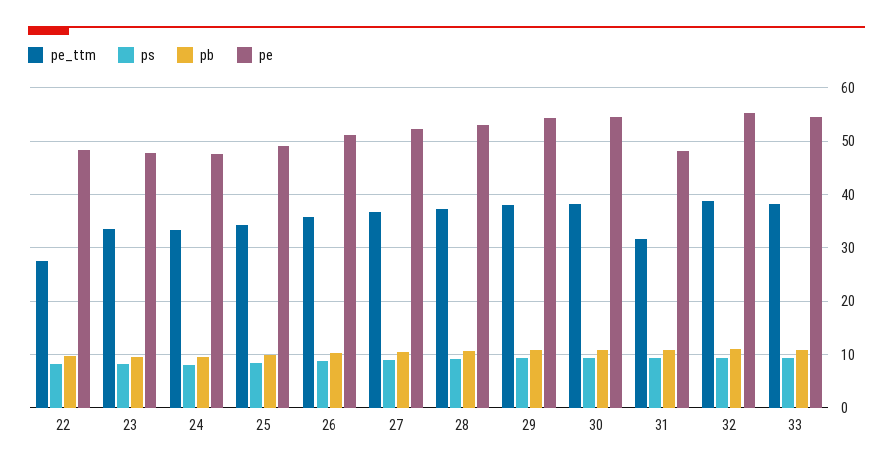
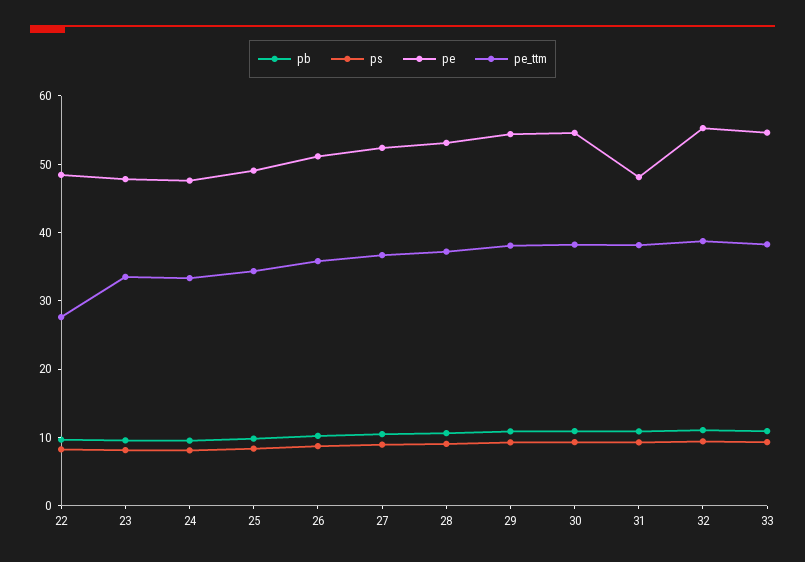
  {
    "pe_ttm": {
      "22": 28,
      "23": 34,
      "24": 34,
      "25": 34,
      "26": 36,
      "27": 36,
      "28": 38,
      "29": 38,
      "30": 38,
-     "31": 32,
+     "31": 38,
      "32": 38,
      "33": 38
    },
    "ps": {
      "22": 8,
      "23": 8,
      "24": 8,
      "25": 8,
      "26": 8,
      "27": 8,
      "28": 10,
      "29": 10,
      "30": 10,
      "31": 10,
      "32": 10,
      "33": 10
    },
    "pb": {
      "22": 10,
      "23": 10,
      "24": 10,
      "25": 10,
      "26": 10,
      "27": 10,
      "28": 10,
      "29": 10,
      "30": 10,
      "31": 10,
      "32": 12,
      "33": 10
    },
    "pe": {
      "22": 48,
      "23": 48,
      "24": 48,
      "25": 50,
      "26": 52,
      "27": 52,
      "28": 54,
      "29": 54,
      "30": 54,
      "31": 48,
      "32": 56,
      "33": 54
    }
  }

